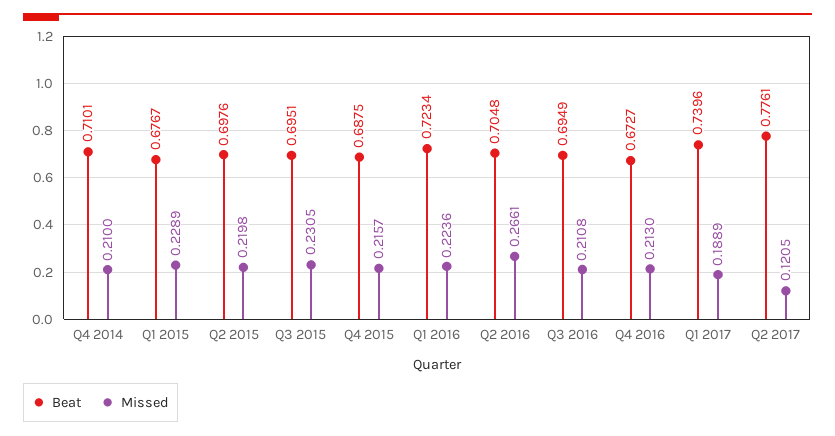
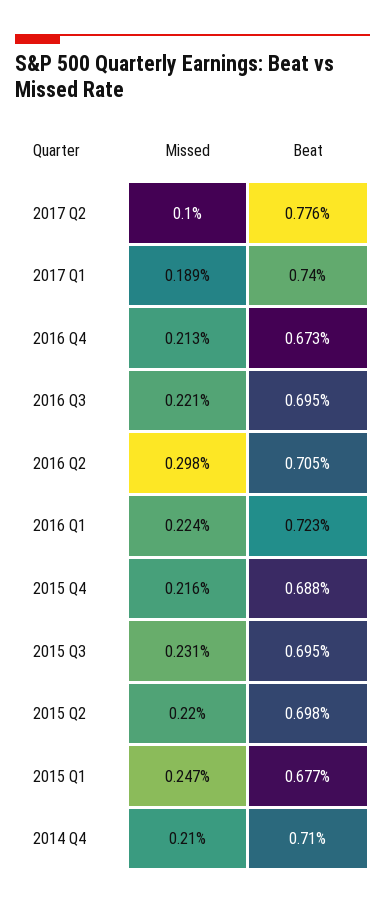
  {
    "Beat": {
      "Q4 2014": 0.7101,
      "Q1 2015": 0.6767,
      "Q2 2015": 0.6976,
      "Q3 2015": 0.6951,
      "Q4 2015": 0.6875,
      "Q1 2016": 0.7234,
      "Q2 2016": 0.7048,
      "Q3 2016": 0.6949,
      "Q4 2016": 0.6727,
      "Q1 2017": 0.7396,
      "Q2 2017": 0.7761
    },
    "Missed": {
      "Q4 2014": 0.21,
-     "Q1 2015": 0.2289,
+     "Q1 2015": 0.247,
      "Q2 2015": 0.2198,
      "Q3 2015": 0.2305,
      "Q4 2015": 0.2157,
      "Q1 2016": 0.2236,
-     "Q2 2016": 0.2661,
+     "Q2 2016": 0.298,
-     "Q3 2016": 0.2108,
+     "Q3 2016": 0.221,
      "Q4 2016": 0.213,
      "Q1 2017": 0.1889,
-     "Q2 2017": 0.1205
+     "Q2 2017": 0.1
    }
  }

